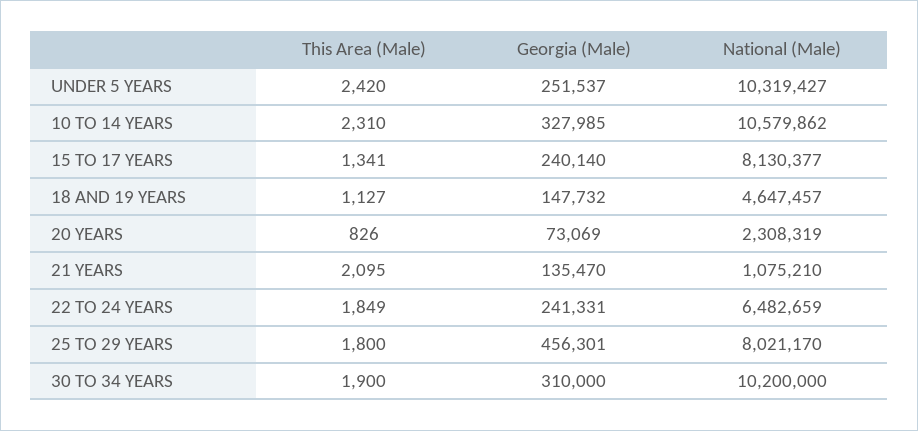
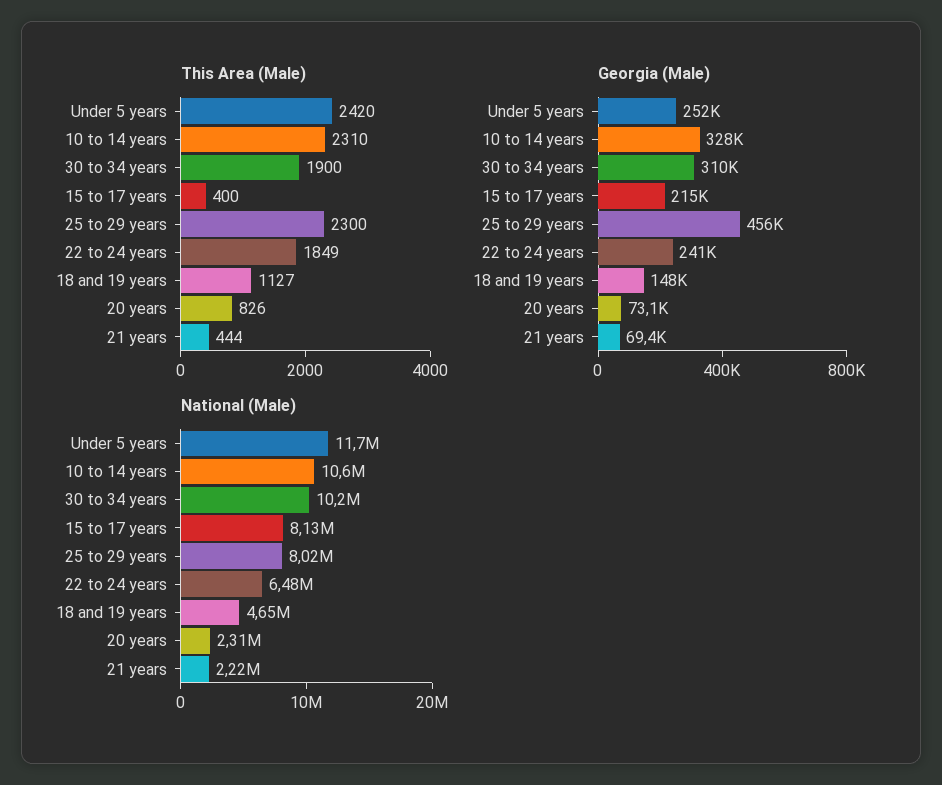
  {
    "This Area (Male)": {
      "UNDER 5 YEARS": 2420,
      "10 TO 14 YEARS": 2310,
-     "15 TO 17 YEARS": 1341,
+     "15 TO 17 YEARS": 400,
      "18 AND 19 YEARS": 1127,
      "20 YEARS": 826,
-     "21 YEARS": 2095,
+     "21 YEARS": 444,
      "22 TO 24 YEARS": 1849,
-     "25 TO 29 YEARS": 1800,
+     "25 TO 29 YEARS": 2300,
      "30 TO 34 YEARS": 1900
    },
    "Georgia (Male)": {
      "UNDER 5 YEARS": 251537,
      "10 TO 14 YEARS": 327985,
-     "15 TO 17 YEARS": 240140,
+     "15 TO 17 YEARS": 215000,
      "18 AND 19 YEARS": 147732,
      "20 YEARS": 73069,
-     "21 YEARS": 135470,
+     "21 YEARS": 69400,
      "22 TO 24 YEARS": 241331,
      "25 TO 29 YEARS": 456301,
      "30 TO 34 YEARS": 310000
    },
    "National (Male)": {
-     "UNDER 5 YEARS": 10319427,
+     "UNDER 5 YEARS": 11700000,
      "10 TO 14 YEARS": 10579862,
      "15 TO 17 YEARS": 8130377,
      "18 AND 19 YEARS": 4647457,
      "20 YEARS": 2308319,
-     "21 YEARS": 1075210,
+     "21 YEARS": 2220000,
      "22 TO 24 YEARS": 6482659,
      "25 TO 29 YEARS": 8021170,
      "30 TO 34 YEARS": 10200000
    }
  }

